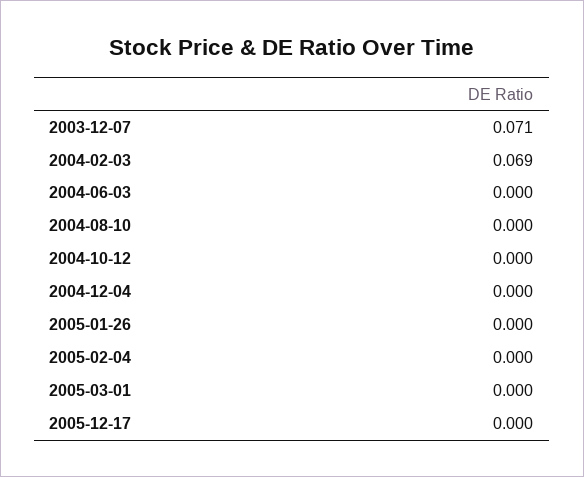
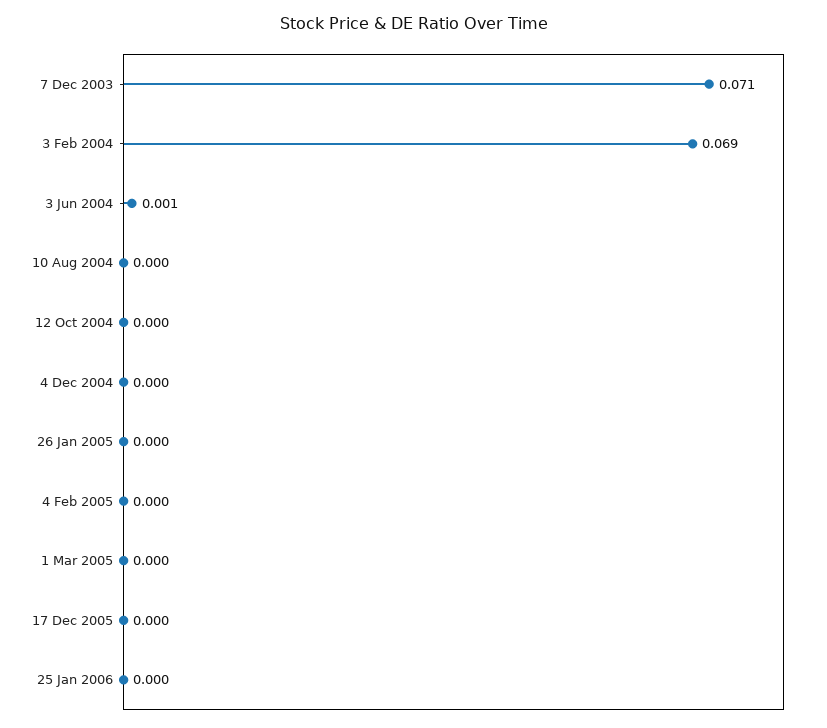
  {
    "2003-12-07": 0.071,
    "2004-02-03": 0.069,
-   "2004-06-03": 0,
+   "2004-06-03": 0.001,
    "2004-08-10": 0,
    "2004-10-12": 0,
    "2004-12-04": 0,
    "2005-01-26": 0,
    "2005-02-04": 0,
    "2005-03-01": 0,
-   "2005-12-17": 0
+   "2005-12-17": 0,
+   "25 Jan 2006": 0
  }

